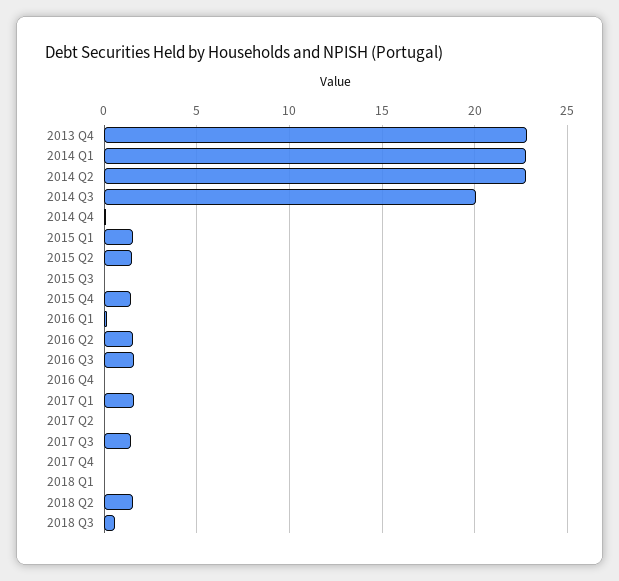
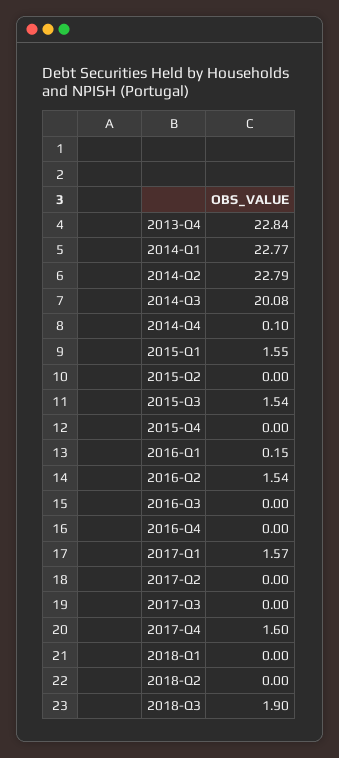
  {
    "2013 Q4": 22.84,
    "2014 Q1": 22.77,
    "2014 Q2": 22.79,
    "2014 Q3": 20.08,
    "2014 Q4": 0.1,
    "2015 Q1": 1.55,
-   "2015 Q2": 1.5,
+   "2015 Q2": 0,
-   "2015 Q3": 0,
+   "2015 Q3": 1.54,
-   "2015 Q4": 1.5,
+   "2015 Q4": 0,
    "2016 Q1": 0.15,
    "2016 Q2": 1.54,
-   "2016 Q3": 1.5,
+   "2016 Q3": 0,
    "2016 Q4": 0,
    "2017 Q1": 1.57,
    "2017 Q2": 0,
-   "2017 Q3": 1.5,
+   "2017 Q3": 0,
-   "2017 Q4": 0,
+   "2017 Q4": 1.6,
    "2018 Q1": 0,
-   "2018 Q2": 1.5,
+   "2018 Q2": 0,
-   "2018 Q3": 0.5
+   "2018 Q3": 1.9
  }

